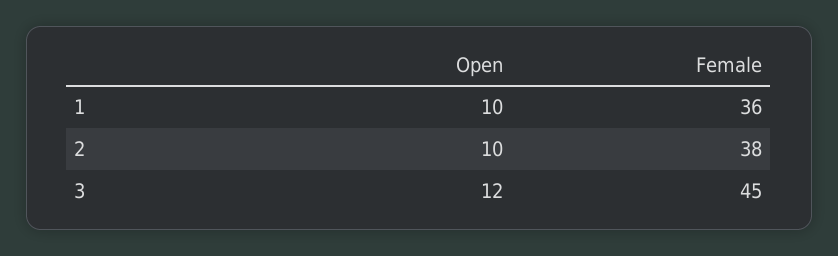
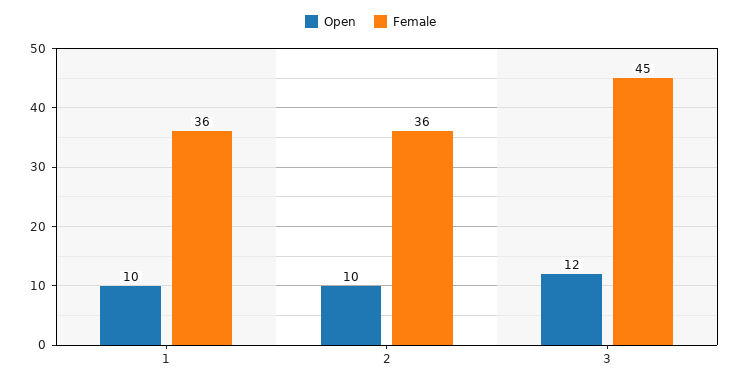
  {
    "Open": {
      "1": 10,
      "2": 10,
      "3": 12
    },
    "Female": {
      "1": 36,
-     "2": 38,
+     "2": 36,
      "3": 45
    }
  }

